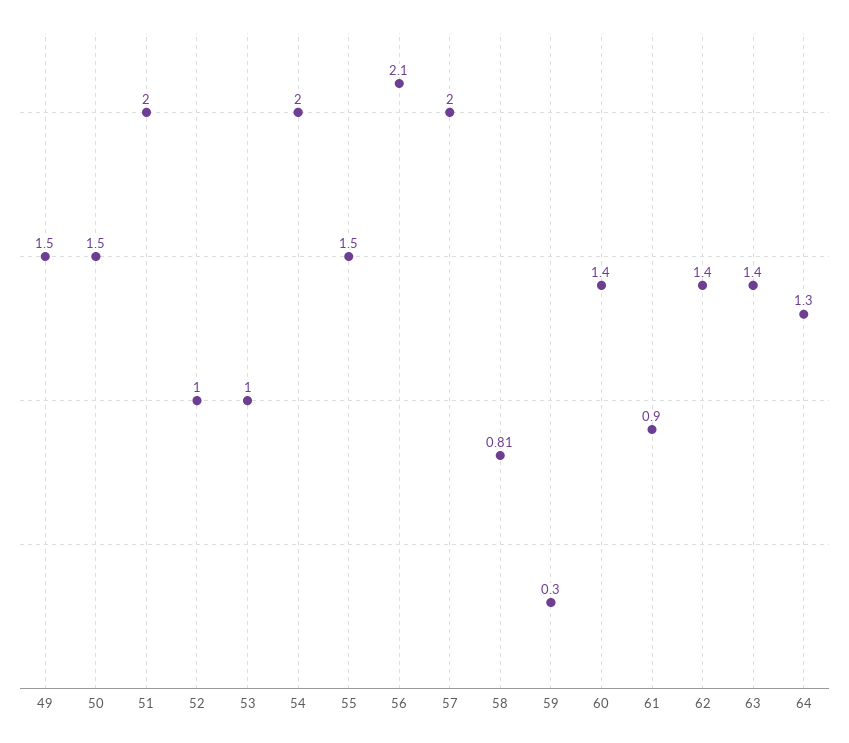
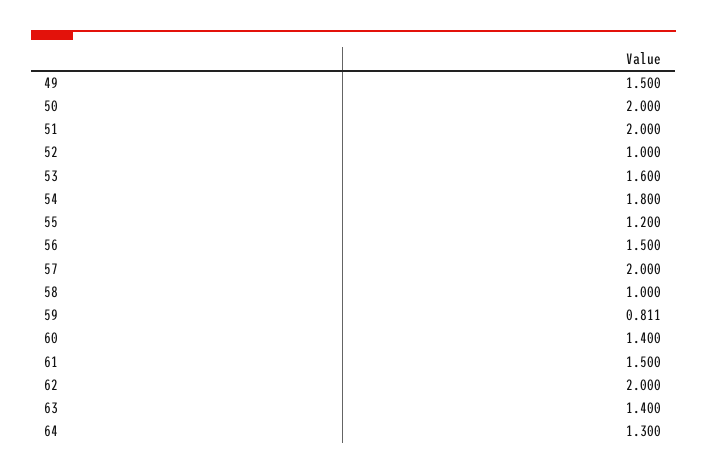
  {
    "49": 1.5,
-   "50": 1.5,
+   "50": 2,
    "51": 2,
    "52": 1,
-   "53": 1,
+   "53": 1.6,
-   "54": 2,
+   "54": 1.8,
-   "55": 1.5,
+   "55": 1.2,
-   "56": 2.1,
+   "56": 1.5,
    "57": 2,
-   "58": 0.81,
+   "58": 1,
-   "59": 0.3,
+   "59": 0.811,
    "60": 1.4,
-   "61": 0.9,
+   "61": 1.5,
-   "62": 1.4,
+   "62": 2,
    "63": 1.4,
    "64": 1.3
  }

